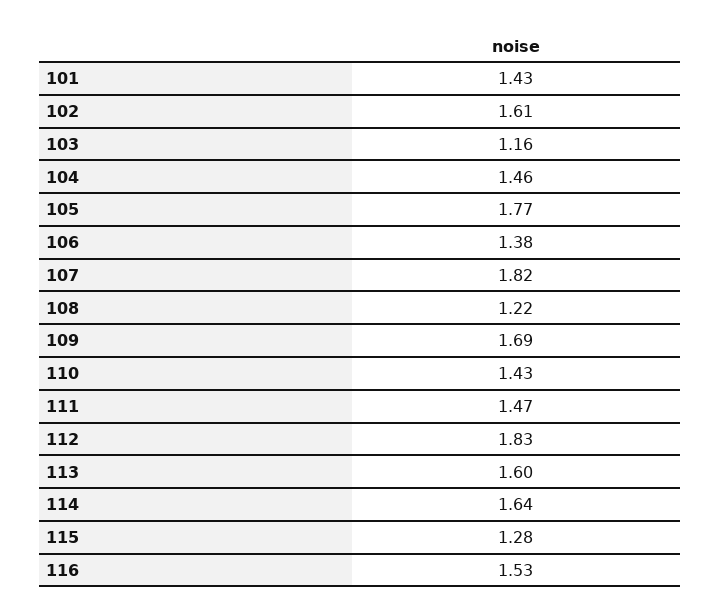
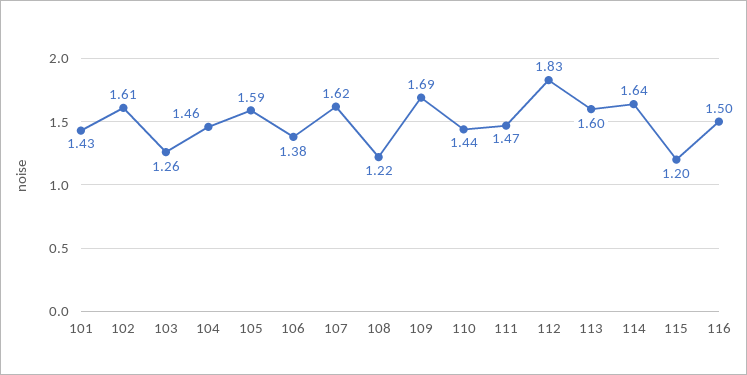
  {
    "101": 1.43,
    "102": 1.61,
-   "103": 1.16,
+   "103": 1.26,
    "104": 1.46,
-   "105": 1.77,
+   "105": 1.59,
    "106": 1.38,
-   "107": 1.82,
+   "107": 1.62,
    "108": 1.22,
    "109": 1.69,
-   "110": 1.43,
+   "110": 1.44,
    "111": 1.47,
    "112": 1.83,
    "113": 1.6,
    "114": 1.64,
-   "115": 1.28,
+   "115": 1.2,
-   "116": 1.53
+   "116": 1.5
  }

